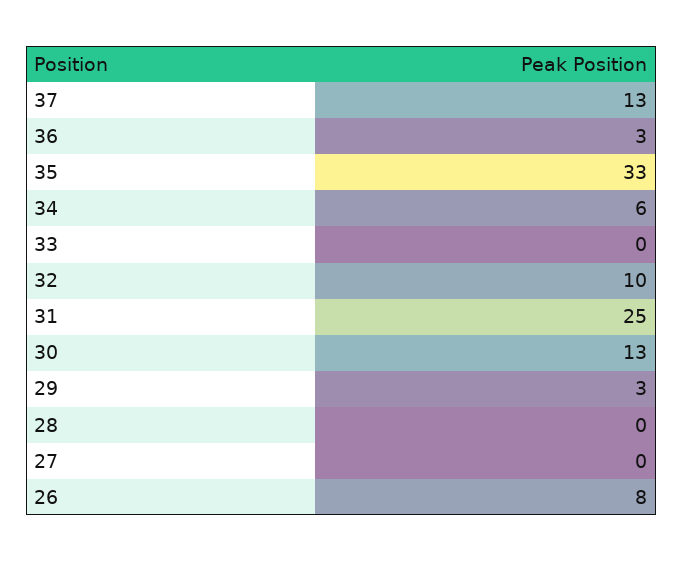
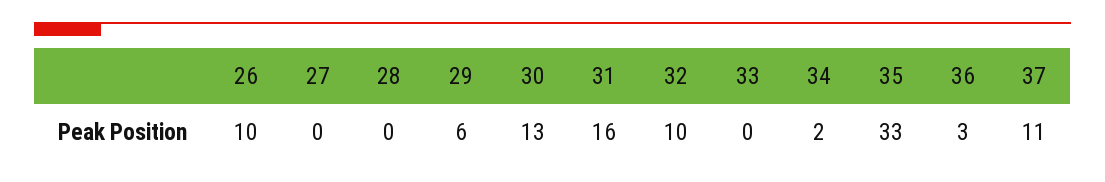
  {
-   "37": 13,
+   "37": 11,
    "36": 3,
    "35": 33,
-   "34": 6,
+   "34": 2,
    "33": 0,
    "32": 10,
-   "31": 25,
+   "31": 16,
    "30": 13,
-   "29": 3,
+   "29": 6,
    "28": 0,
    "27": 0,
-   "26": 8
+   "26": 10
  }

